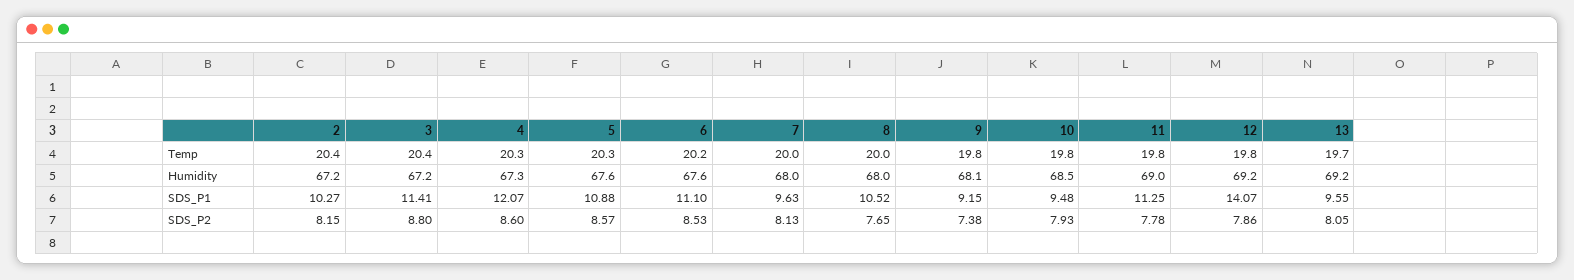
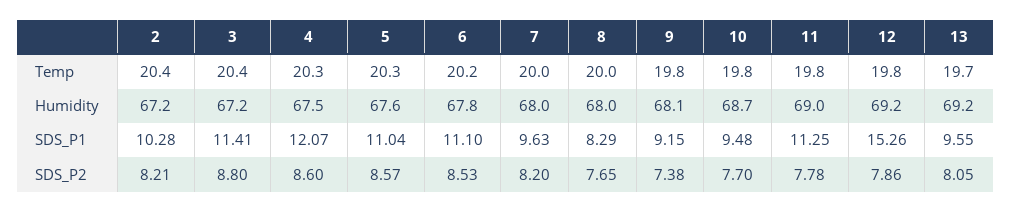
  {
    "2": {
      "Temp": 20.4,
      "Humidity": 67.2,
-     "SDS_P1": 10.27,
+     "SDS_P1": 10.28,
-     "SDS_P2": 8.15
+     "SDS_P2": 8.21
    },
    "3": {
      "Temp": 20.4,
      "Humidity": 67.2,
      "SDS_P1": 11.41,
      "SDS_P2": 8.8
    },
    "4": {
      "Temp": 20.3,
-     "Humidity": 67.3,
+     "Humidity": 67.5,
      "SDS_P1": 12.07,
      "SDS_P2": 8.6
    },
    "5": {
      "Temp": 20.3,
      "Humidity": 67.6,
-     "SDS_P1": 10.88,
+     "SDS_P1": 11.04,
      "SDS_P2": 8.57
    },
    "6": {
      "Temp": 20.2,
-     "Humidity": 67.6,
+     "Humidity": 67.8,
      "SDS_P1": 11.1,
      "SDS_P2": 8.53
    },
    "7": {
      "Temp": 20,
      "Humidity": 68,
      "SDS_P1": 9.63,
-     "SDS_P2": 8.13
+     "SDS_P2": 8.2
    },
    "8": {
      "Temp": 20,
      "Humidity": 68,
-     "SDS_P1": 10.52,
+     "SDS_P1": 8.29,
      "SDS_P2": 7.65
    },
    "9": {
      "Temp": 19.8,
      "Humidity": 68.1,
      "SDS_P1": 9.15,
      "SDS_P2": 7.38
    },
    "10": {
      "Temp": 19.8,
-     "Humidity": 68.5,
+     "Humidity": 68.7,
      "SDS_P1": 9.48,
-     "SDS_P2": 7.93
+     "SDS_P2": 7.7
    },
    "11": {
      "Temp": 19.8,
      "Humidity": 69,
      "SDS_P1": 11.25,
      "SDS_P2": 7.78
    },
    "12": {
      "Temp": 19.8,
      "Humidity": 69.2,
-     "SDS_P1": 14.07,
+     "SDS_P1": 15.26,
      "SDS_P2": 7.86
    },
    "13": {
      "Temp": 19.7,
      "Humidity": 69.2,
      "SDS_P1": 9.55,
      "SDS_P2": 8.05
    }
  }

